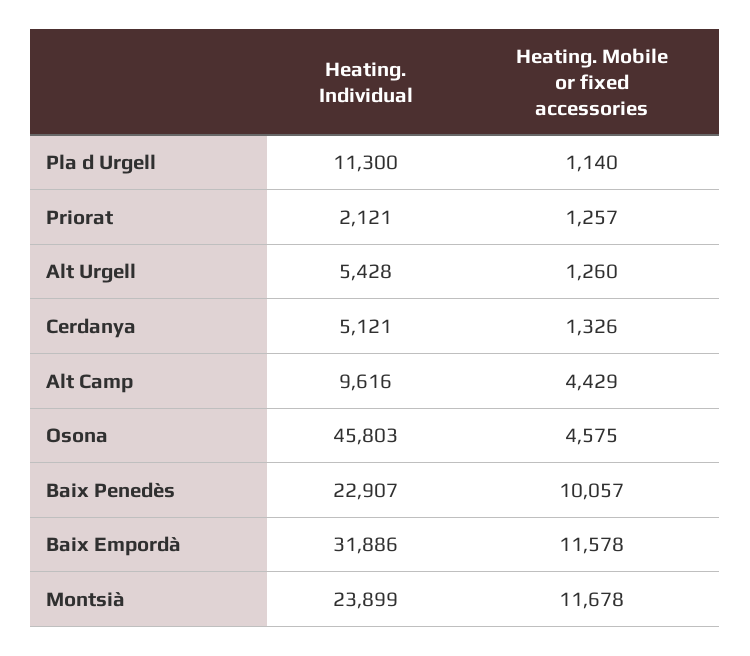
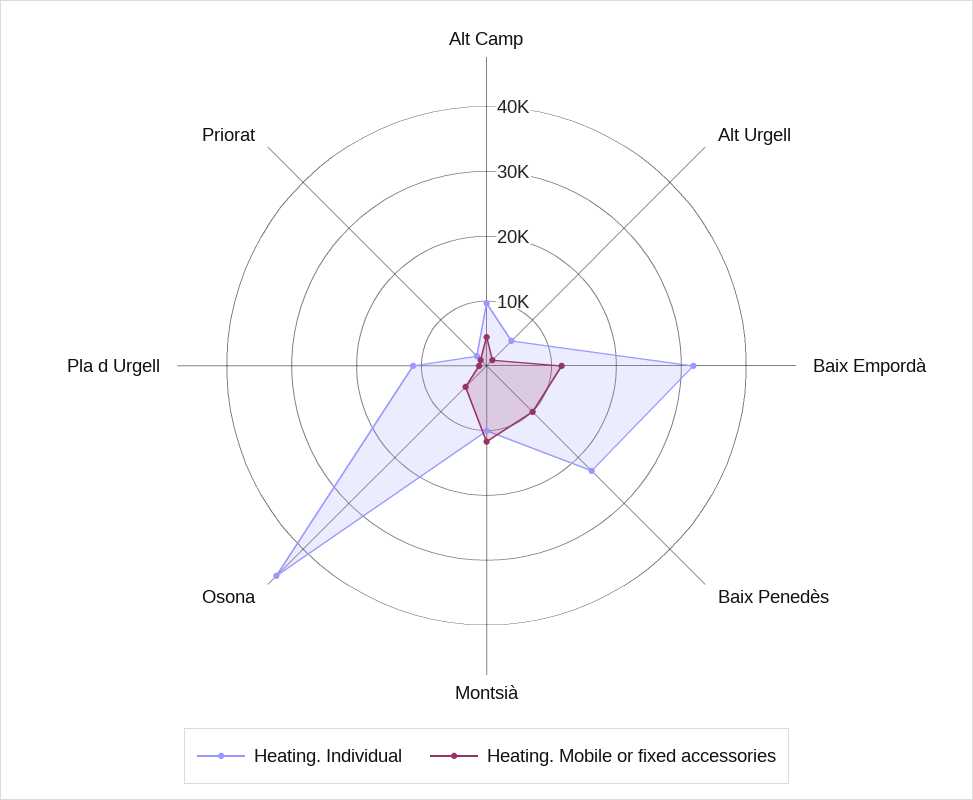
  {
    "Heating. Individual": {
      "Pla d Urgell": 11300,
      "Priorat": 2121,
      "Alt Urgell": 5428,
-     "Cerdanya": 5121,
      "Alt Camp": 9616,
      "Osona": 45803,
      "Baix Penedès": 22907,
      "Baix Empordà": 31886,
-     "Montsià": 23899
+     "Montsià": 10000
    },
    "Heating. Mobile or fixed accessories": {
      "Pla d Urgell": 1140,
      "Priorat": 1257,
      "Alt Urgell": 1260,
-     "Cerdanya": 1326,
      "Alt Camp": 4429,
      "Osona": 4575,
      "Baix Penedès": 10057,
      "Baix Empordà": 11578,
      "Montsià": 11678
    }
  }

